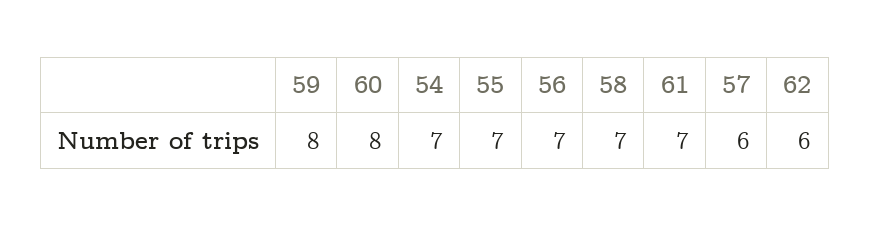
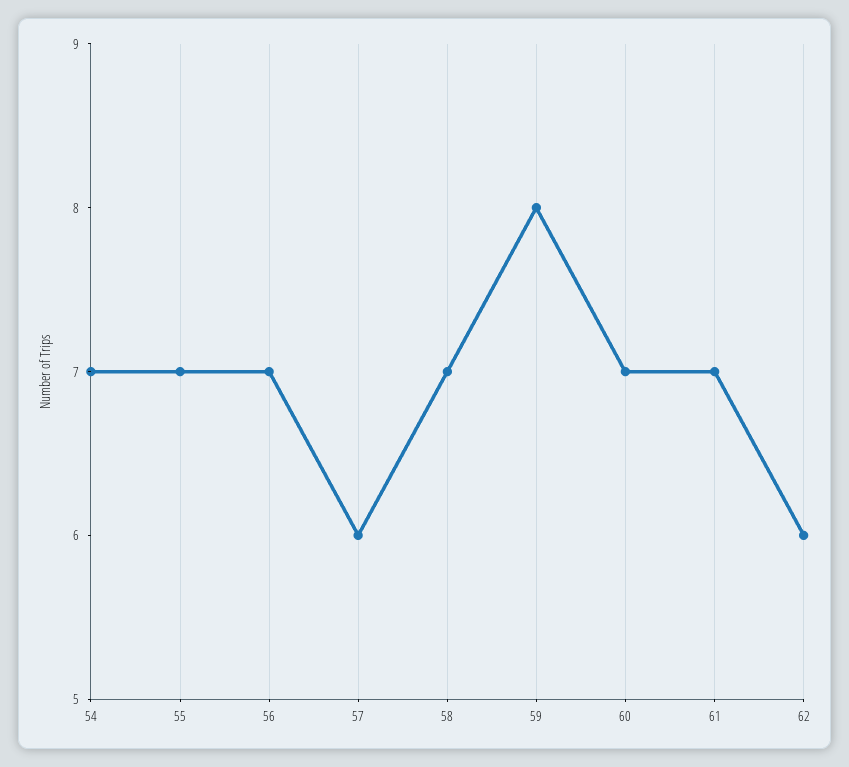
  {
    "59": 8,
-   "60": 8,
+   "60": 7,
    "54": 7,
    "55": 7,
    "56": 7,
    "58": 7,
    "61": 7,
    "57": 6,
    "62": 6
  }

